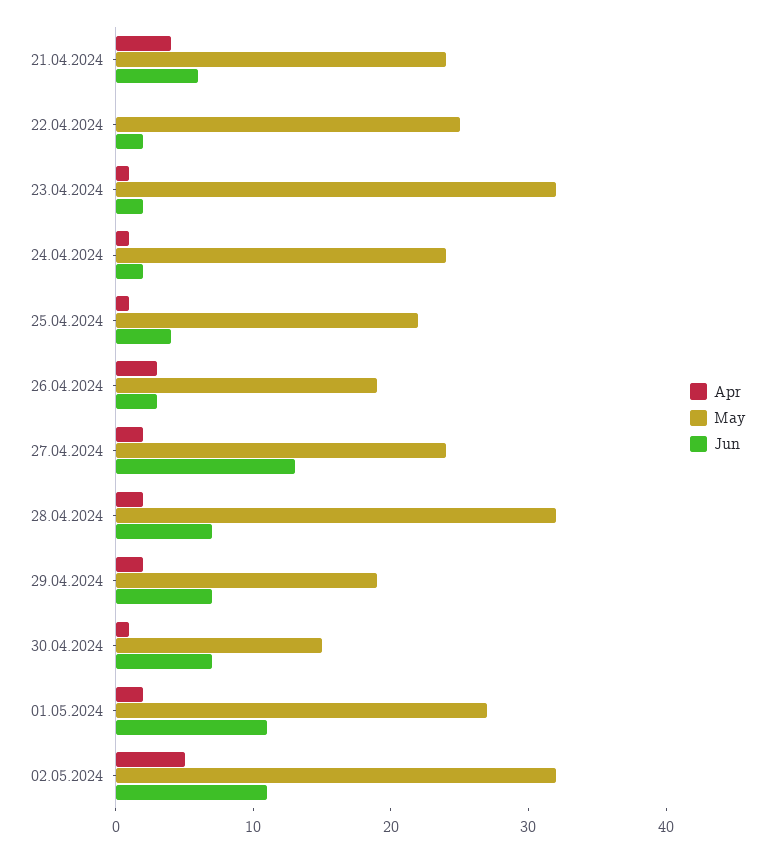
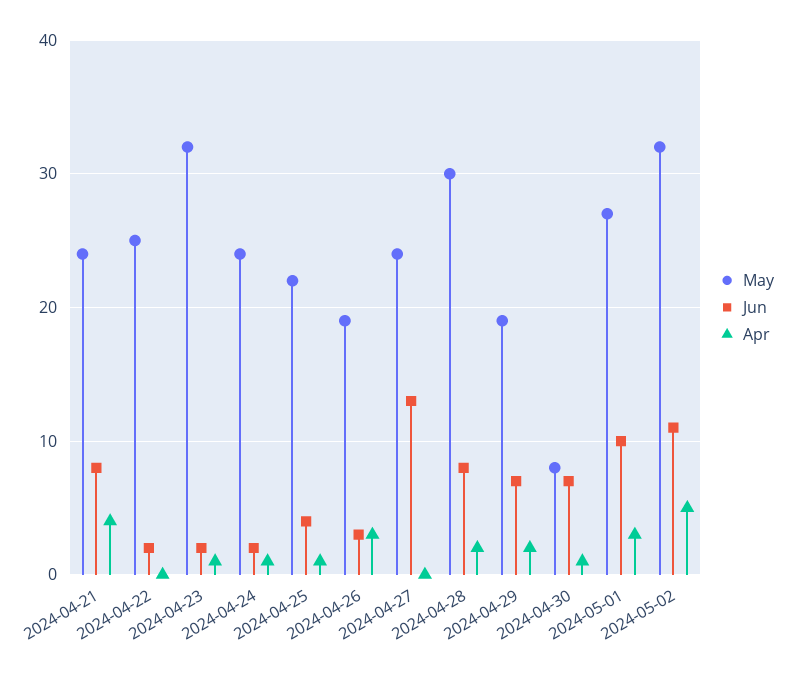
  {
    "Apr": {
      "21.04.2024": 4,
      "22.04.2024": 0,
      "23.04.2024": 1,
      "24.04.2024": 1,
      "25.04.2024": 1,
      "26.04.2024": 3,
-     "27.04.2024": 2,
+     "27.04.2024": 0,
      "28.04.2024": 2,
      "29.04.2024": 2,
      "30.04.2024": 1,
-     "01.05.2024": 2,
+     "01.05.2024": 3,
      "02.05.2024": 5
    },
    "May": {
      "21.04.2024": 24,
      "22.04.2024": 25,
      "23.04.2024": 32,
      "24.04.2024": 24,
      "25.04.2024": 22,
      "26.04.2024": 19,
      "27.04.2024": 24,
-     "28.04.2024": 32,
+     "28.04.2024": 30,
      "29.04.2024": 19,
-     "30.04.2024": 15,
+     "30.04.2024": 8,
      "01.05.2024": 27,
      "02.05.2024": 32
    },
    "Jun": {
-     "21.04.2024": 6,
+     "21.04.2024": 8,
      "22.04.2024": 2,
      "23.04.2024": 2,
      "24.04.2024": 2,
      "25.04.2024": 4,
      "26.04.2024": 3,
      "27.04.2024": 13,
-     "28.04.2024": 7,
+     "28.04.2024": 8,
      "29.04.2024": 7,
      "30.04.2024": 7,
-     "01.05.2024": 11,
+     "01.05.2024": 10,
      "02.05.2024": 11
    }
  }

